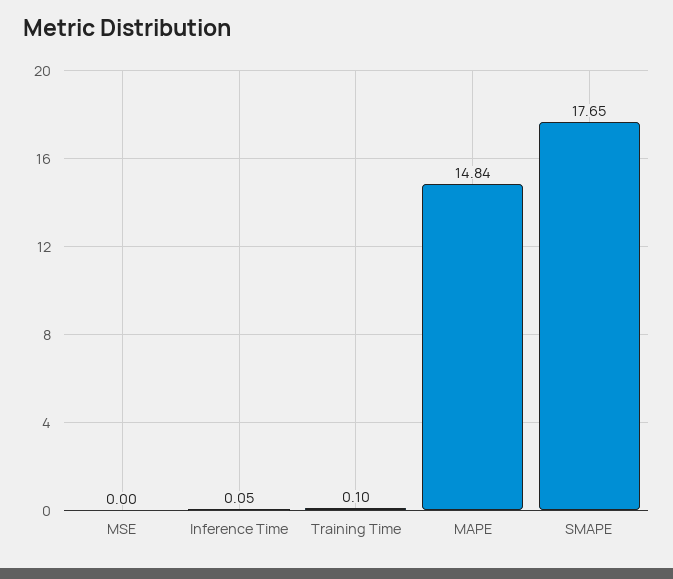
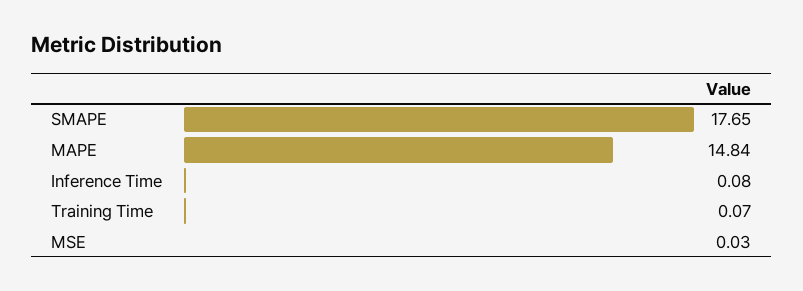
  {
-   "MSE": 0,
+   "MSE": 0.03,
-   "Inference Time": 0.05,
+   "Inference Time": 0.08,
-   "Training Time": 0.1,
+   "Training Time": 0.07,
    "MAPE": 14.84,
    "SMAPE": 17.65
  }

